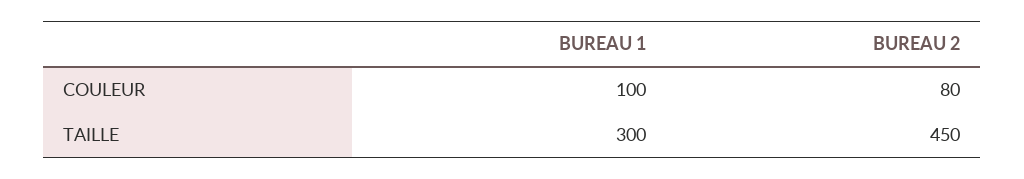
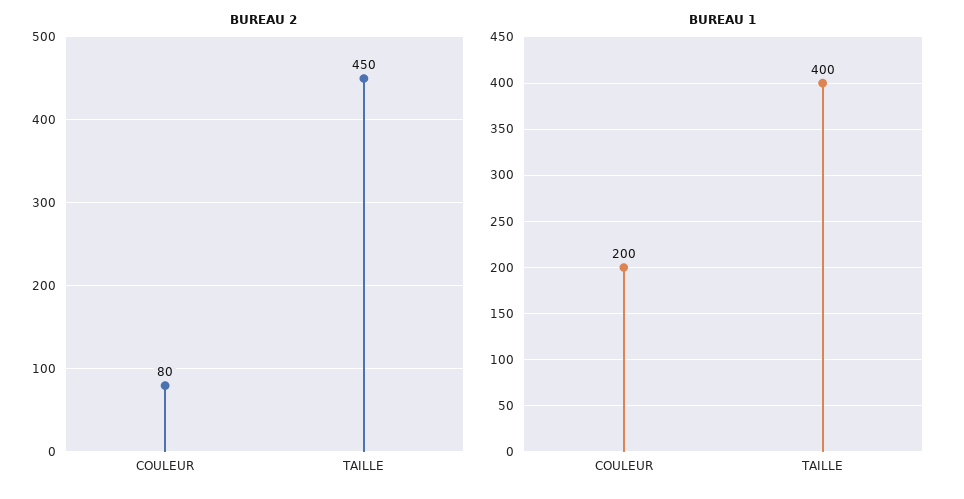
  {
    "BUREAU 1": {
-     "COULEUR": 100,
+     "COULEUR": 200,
-     "TAILLE": 300
+     "TAILLE": 400
    },
    "BUREAU 2": {
      "COULEUR": 80,
      "TAILLE": 450
    }
  }

